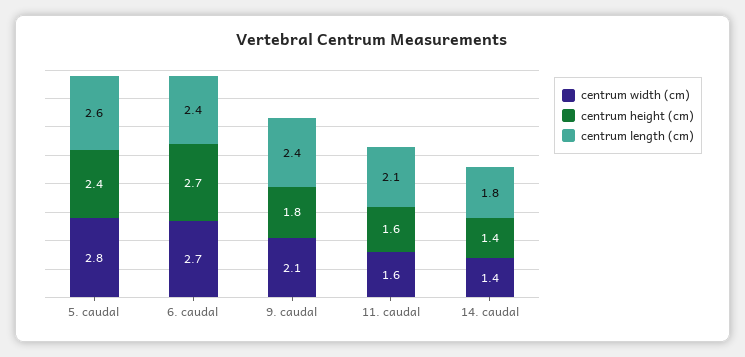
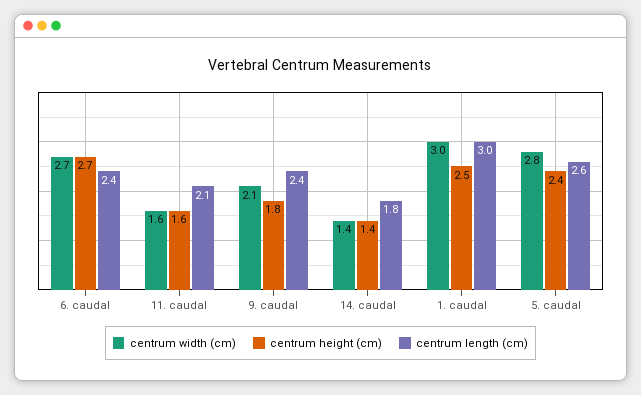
  {
    "centrum width (cm)": {
      "5. caudal": 2.8,
      "6. caudal": 2.7,
      "9. caudal": 2.1,
      "11. caudal": 1.6,
-     "14. caudal": 1.4
+     "14. caudal": 1.4,
+     "1. caudal": 3
    },
    "centrum height (cm)": {
      "5. caudal": 2.4,
      "6. caudal": 2.7,
      "9. caudal": 1.8,
      "11. caudal": 1.6,
-     "14. caudal": 1.4
+     "14. caudal": 1.4,
+     "1. caudal": 2.5
    },
    "centrum length (cm)": {
      "5. caudal": 2.6,
      "6. caudal": 2.4,
      "9. caudal": 2.4,
      "11. caudal": 2.1,
-     "14. caudal": 1.8
+     "14. caudal": 1.8,
+     "1. caudal": 3
    }
  }

